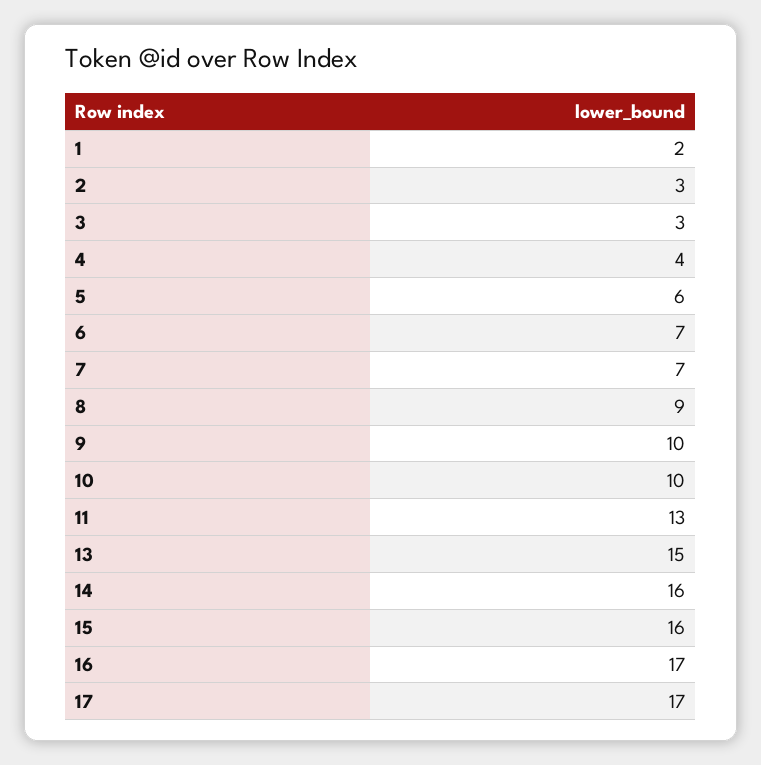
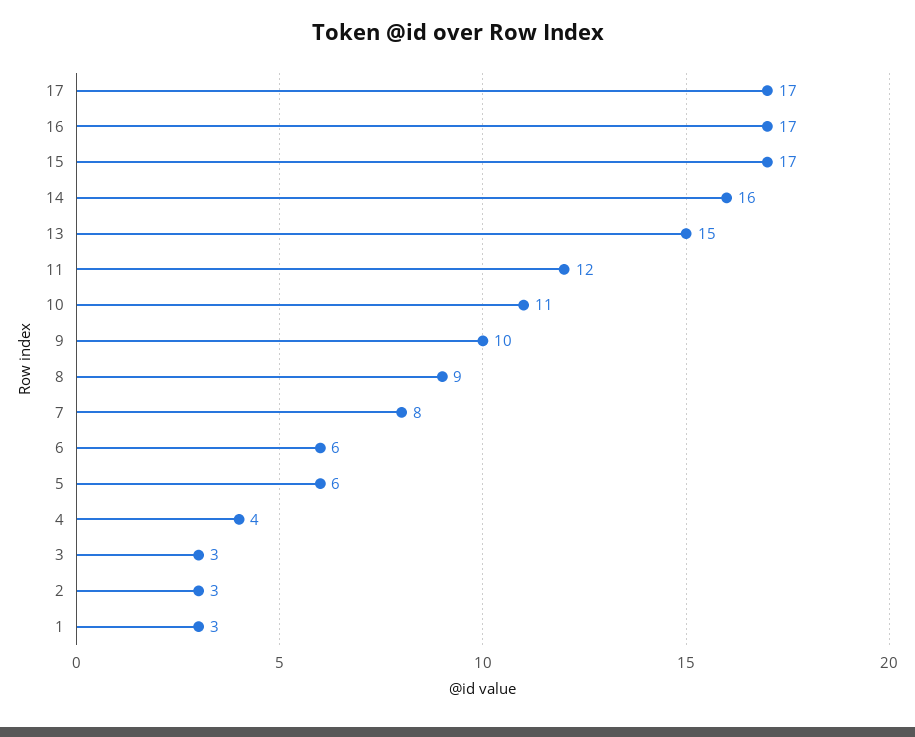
  {
-   "1": 2,
+   "1": 3,
    "2": 3,
    "3": 3,
    "4": 4,
    "5": 6,
-   "6": 7,
+   "6": 6,
-   "7": 7,
+   "7": 8,
    "8": 9,
    "9": 10,
-   "10": 10,
+   "10": 11,
-   "11": 13,
+   "11": 12,
    "13": 15,
    "14": 16,
-   "15": 16,
+   "15": 17,
    "16": 17,
    "17": 17
  }

